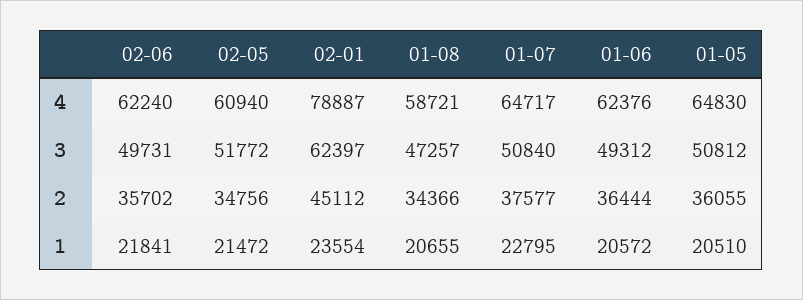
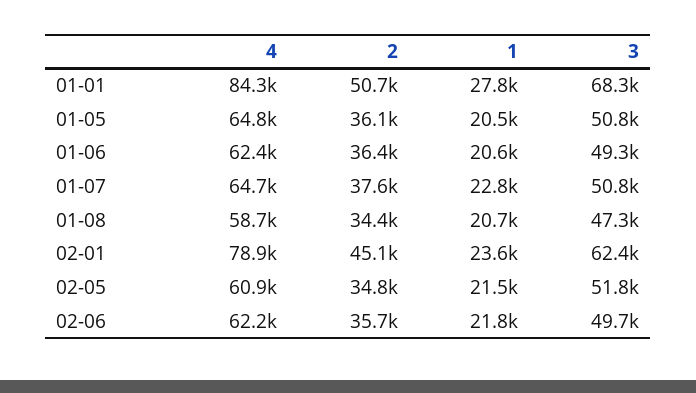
  {
    "02-06": {
      "4": 62240,
      "3": 49731,
      "2": 35702,
      "1": 21841
    },
    "02-05": {
      "4": 60940,
      "3": 51772,
      "2": 34756,
      "1": 21472
    },
    "02-01": {
      "4": 78887,
      "3": 62397,
      "2": 45112,
      "1": 23554
    },
    "01-08": {
      "4": 58721,
      "3": 47257,
      "2": 34366,
      "1": 20655
    },
    "01-07": {
      "4": 64717,
      "3": 50840,
      "2": 37577,
      "1": 22795
    },
    "01-06": {
      "4": 62376,
      "3": 49312,
      "2": 36444,
      "1": 20572
    },
    "01-05": {
      "4": 64830,
      "3": 50812,
      "2": 36055,
      "1": 20510
-   }
+   },
+   "01-01": {
+     "4": 84300,
+     "2": 50700,
+     "1": 27800,
+     "3": 68300
+   }
  }

